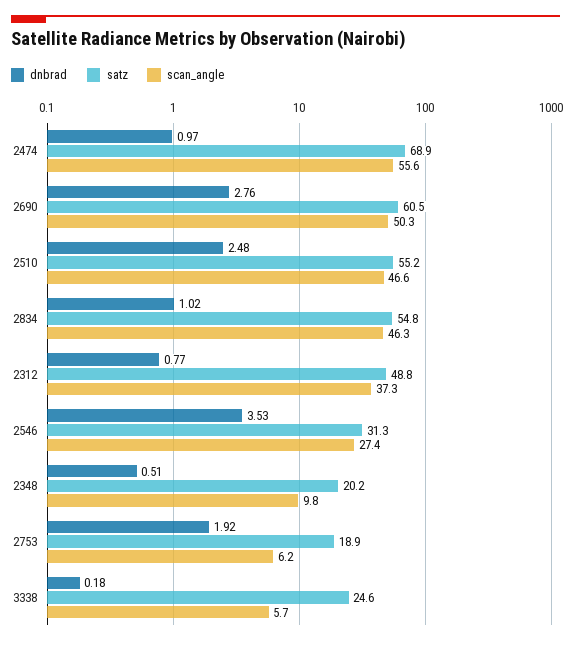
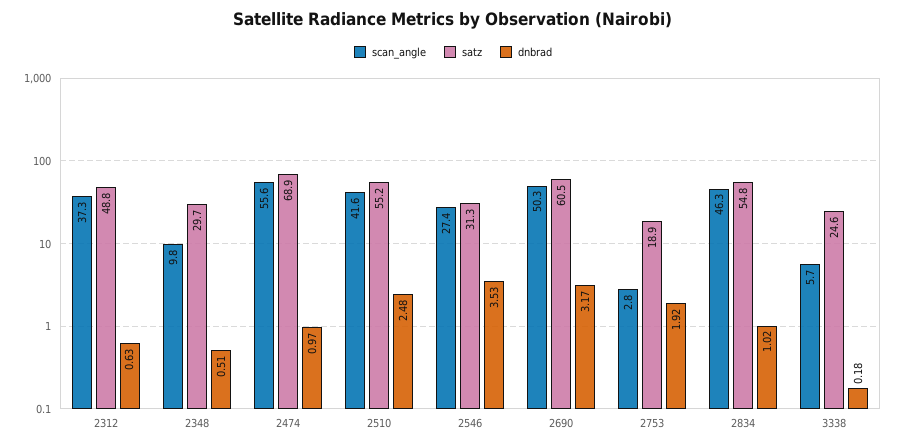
  {
    "dnbrad": {
      "2474": 0.97,
-     "2690": 2.76,
+     "2690": 3.17,
      "2510": 2.48,
      "2834": 1.02,
-     "2312": 0.77,
+     "2312": 0.63,
      "2546": 3.53,
      "2348": 0.51,
      "2753": 1.92,
      "3338": 0.18
    },
    "satz": {
      "2474": 68.9,
      "2690": 60.5,
      "2510": 55.2,
      "2834": 54.8,
      "2312": 48.8,
      "2546": 31.3,
-     "2348": 20.2,
+     "2348": 29.7,
      "2753": 18.9,
      "3338": 24.6
    },
    "scan_angle": {
      "2474": 55.6,
      "2690": 50.3,
-     "2510": 46.6,
+     "2510": 41.6,
      "2834": 46.3,
      "2312": 37.3,
      "2546": 27.4,
      "2348": 9.8,
-     "2753": 6.2,
+     "2753": 2.8,
      "3338": 5.7
    }
  }

